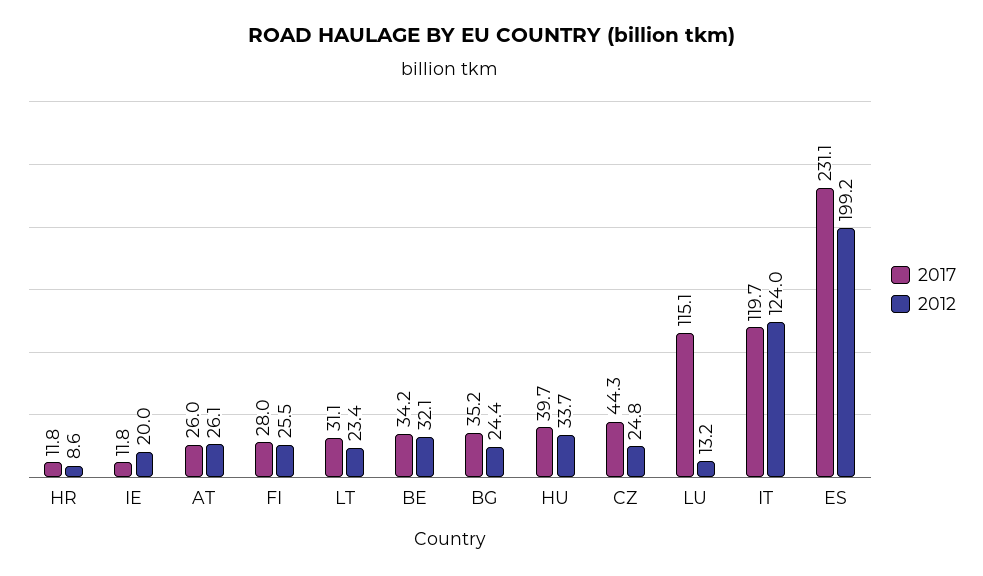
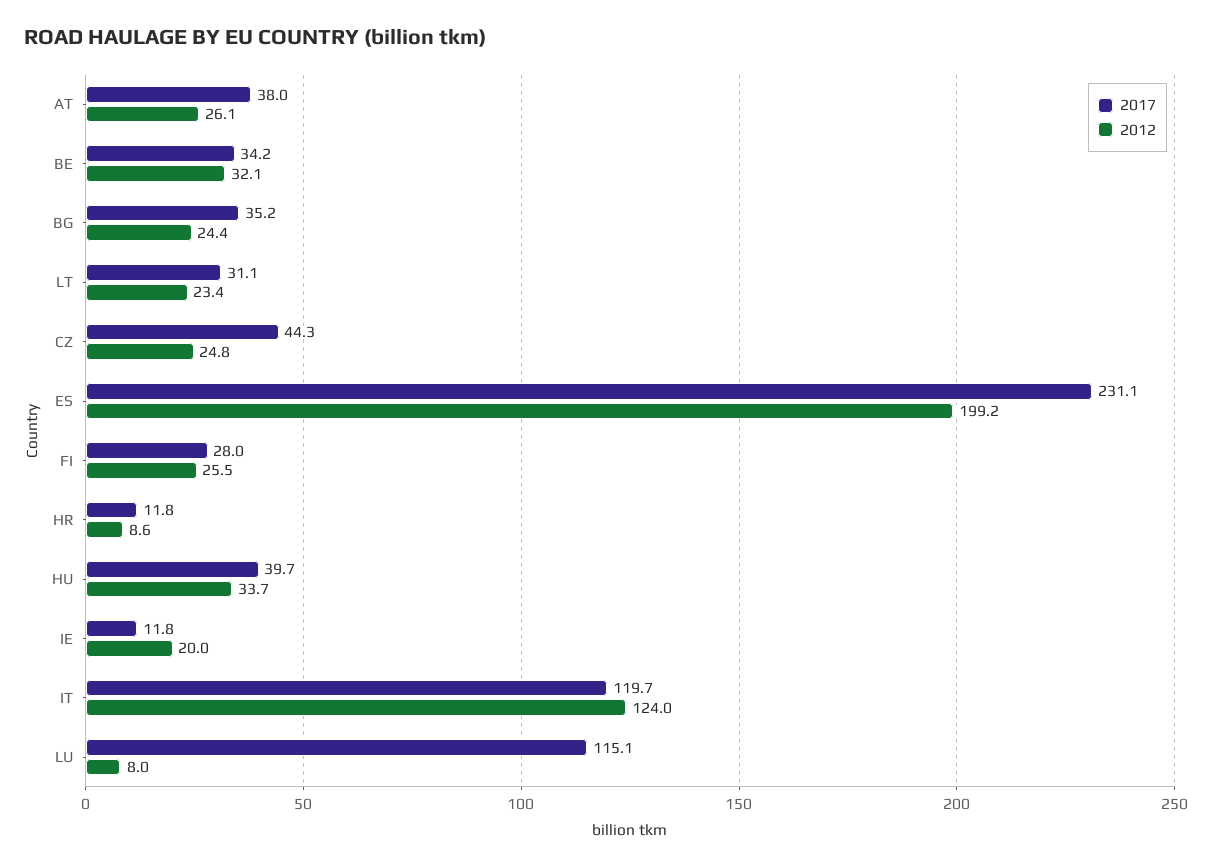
  {
    "2017": {
      "HR": 11.8,
      "IE": 11.8,
-     "AT": 26,
+     "AT": 38,
      "FI": 28,
      "LT": 31.1,
      "BE": 34.2,
      "BG": 35.2,
      "HU": 39.7,
      "CZ": 44.3,
      "LU": 115.1,
      "IT": 119.7,
      "ES": 231.1
    },
    "2012": {
      "HR": 8.6,
      "IE": 20,
      "AT": 26.1,
      "FI": 25.5,
      "LT": 23.4,
      "BE": 32.1,
      "BG": 24.4,
      "HU": 33.7,
      "CZ": 24.8,
-     "LU": 13.2,
+     "LU": 8,
      "IT": 124,
      "ES": 199.2
    }
  }

